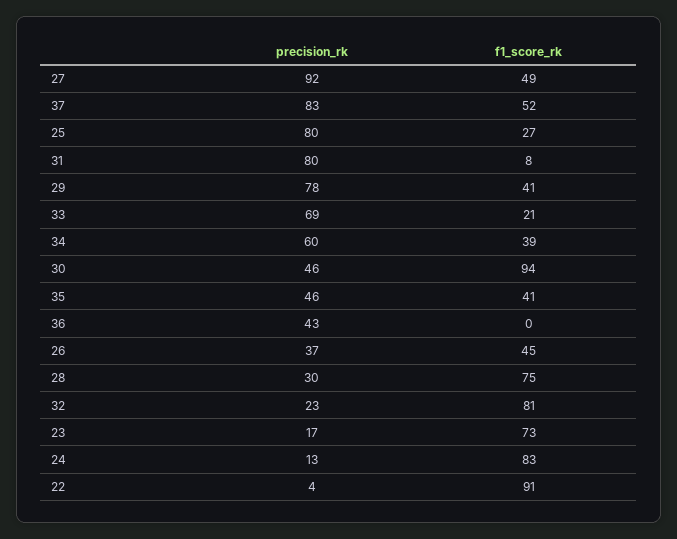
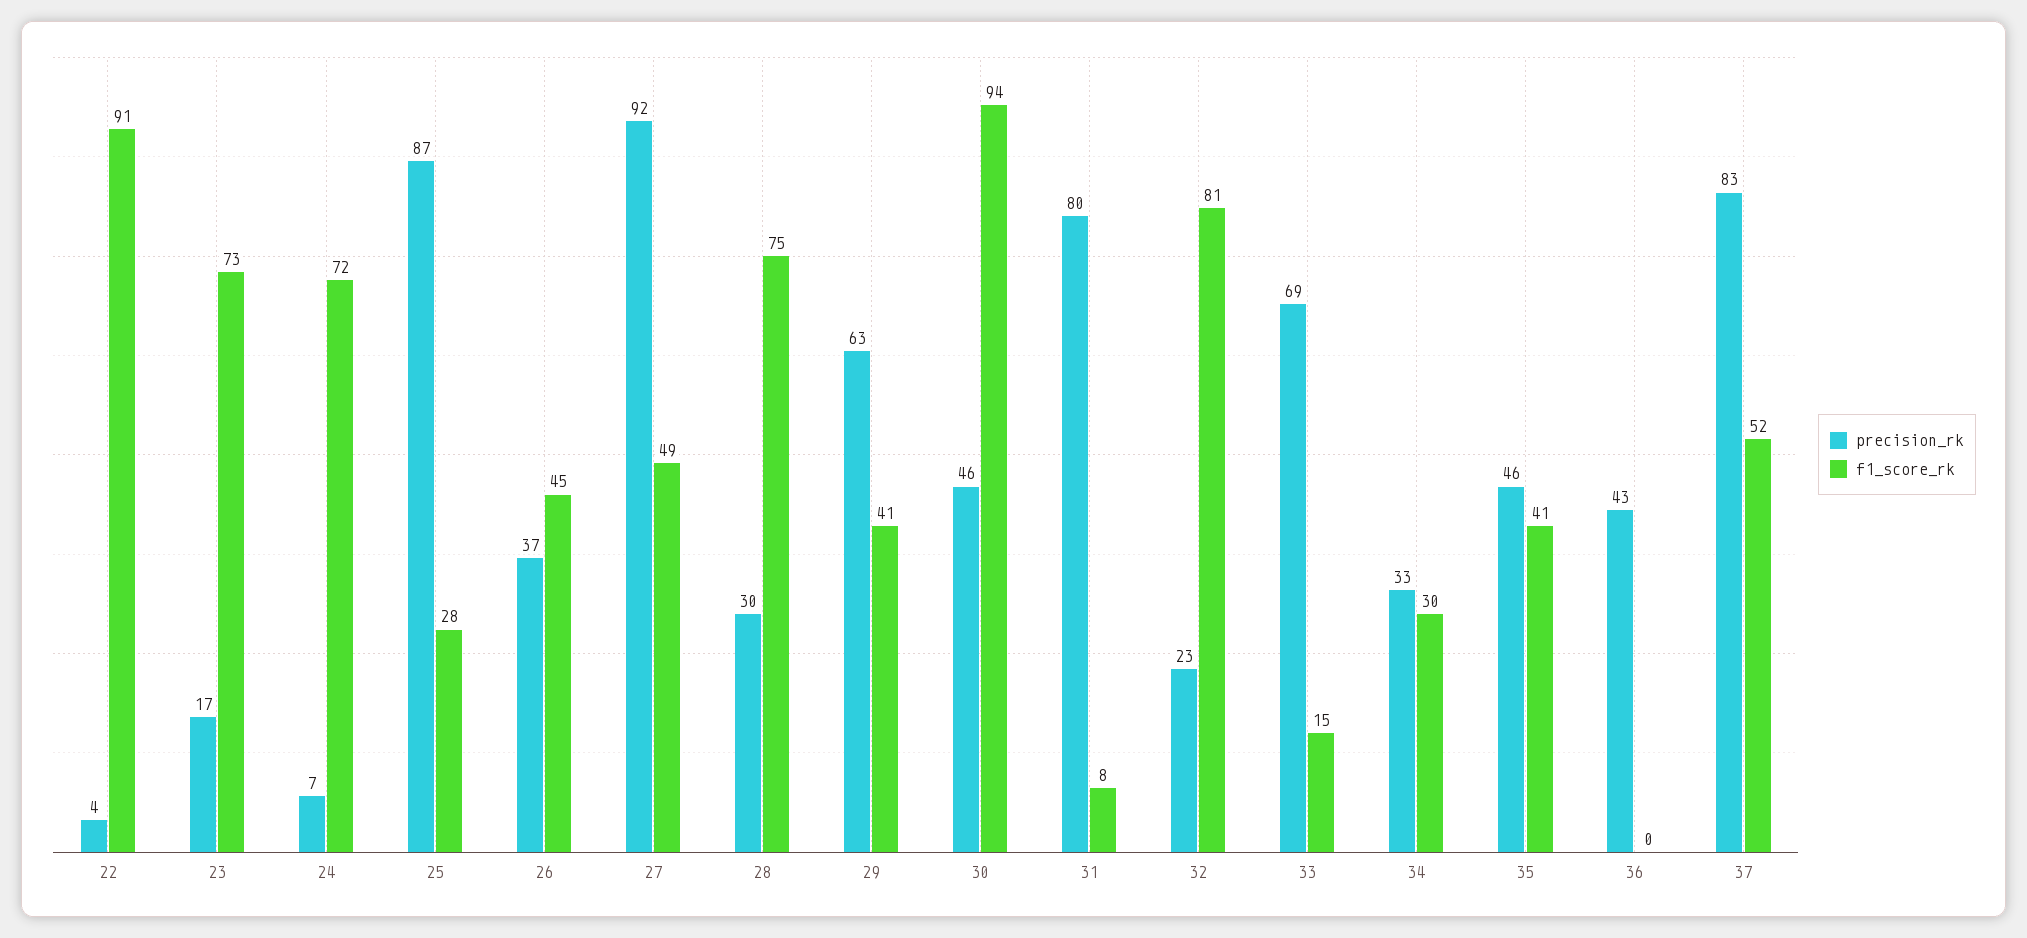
  {
    "precision_rk": {
      "27": 92,
      "37": 83,
-     "25": 80,
+     "25": 87,
      "31": 80,
-     "29": 78,
+     "29": 63,
      "33": 69,
-     "34": 60,
+     "34": 33,
      "30": 46,
      "35": 46,
      "36": 43,
      "26": 37,
      "28": 30,
      "32": 23,
      "23": 17,
-     "24": 13,
+     "24": 7,
      "22": 4
    },
    "f1_score_rk": {
      "27": 49,
      "37": 52,
-     "25": 27,
+     "25": 28,
      "31": 8,
      "29": 41,
-     "33": 21,
+     "33": 15,
-     "34": 39,
+     "34": 30,
      "30": 94,
      "35": 41,
      "36": 0,
      "26": 45,
      "28": 75,
      "32": 81,
      "23": 73,
-     "24": 83,
+     "24": 72,
      "22": 91
    }
  }

